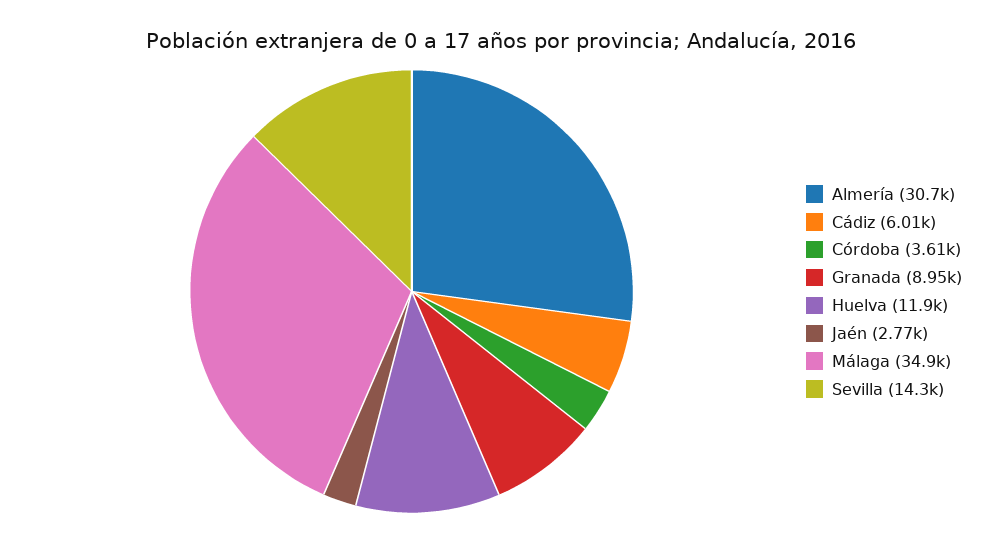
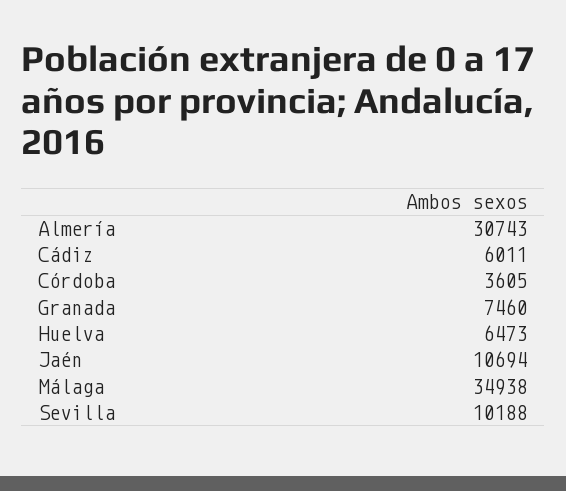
  {
    "Almería": 30743,
    "Cádiz": 6011,
    "Córdoba": 3605,
-   "Granada": 8950,
+   "Granada": 7460,
-   "Huelva": 11900,
+   "Huelva": 6473,
-   "Jaén": 2770,
+   "Jaén": 10694,
    "Málaga": 34938,
-   "Sevilla": 14300
+   "Sevilla": 10188
  }

